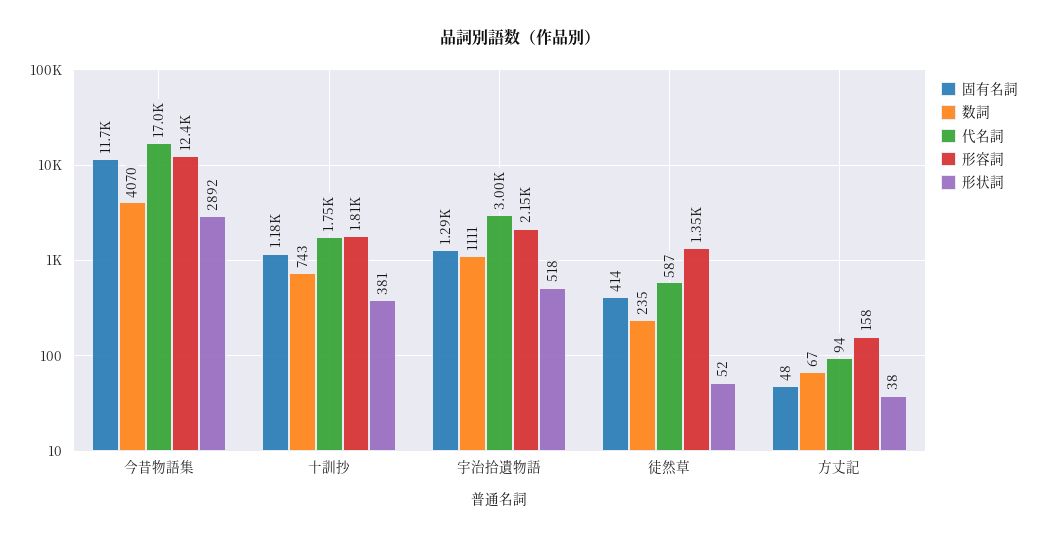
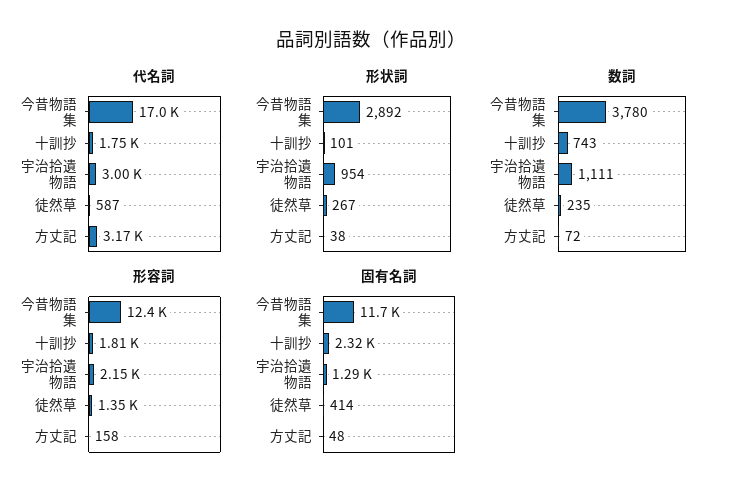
  {
    "固有名詞": {
      "今昔物語集": 11700,
-     "十訓抄": 1180,
+     "十訓抄": 2320,
      "宇治拾遺物語": 1290,
      "徒然草": 414,
      "方丈記": 48
    },
    "数詞": {
-     "今昔物語集": 4070,
+     "今昔物語集": 3780,
      "十訓抄": 743,
      "宇治拾遺物語": 1111,
      "徒然草": 235,
-     "方丈記": 67
+     "方丈記": 72
    },
    "代名詞": {
      "今昔物語集": 17000,
      "十訓抄": 1750,
      "宇治拾遺物語": 3000,
      "徒然草": 587,
-     "方丈記": 94
+     "方丈記": 3170
    },
    "形容詞": {
      "今昔物語集": 12400,
      "十訓抄": 1810,
      "宇治拾遺物語": 2150,
      "徒然草": 1350,
      "方丈記": 158
    },
    "形状詞": {
      "今昔物語集": 2892,
-     "十訓抄": 381,
+     "十訓抄": 101,
-     "宇治拾遺物語": 518,
+     "宇治拾遺物語": 954,
-     "徒然草": 52,
+     "徒然草": 267,
      "方丈記": 38
    }
  }

